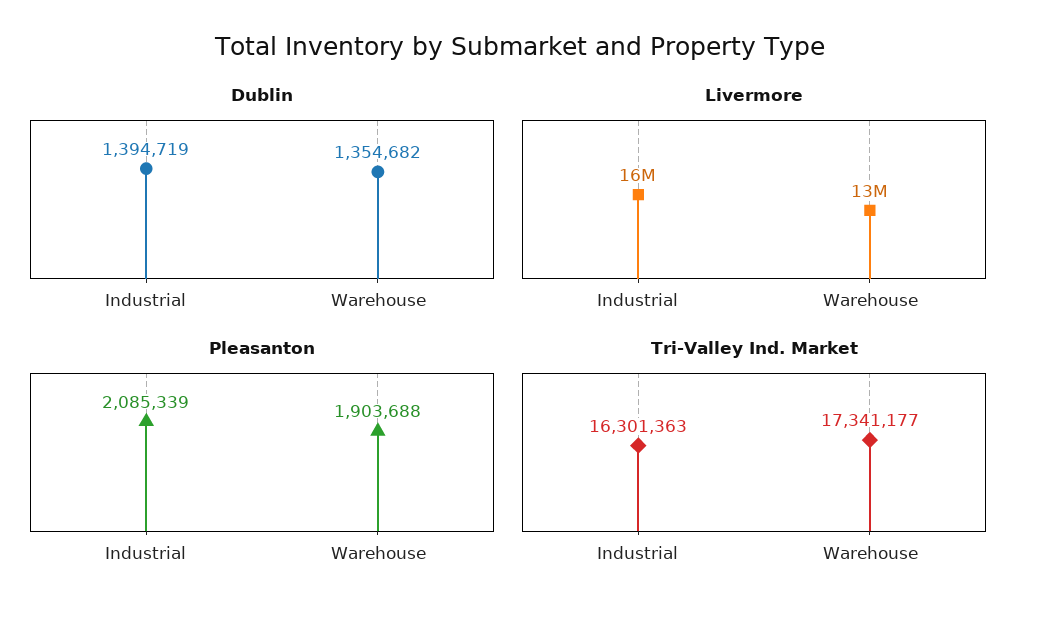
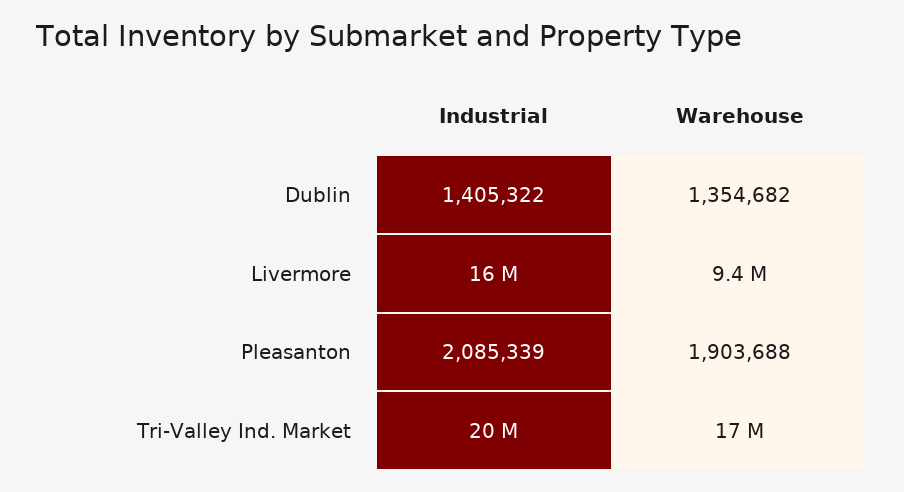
  {
    "Dublin": {
-     "Industrial": 1394719,
+     "Industrial": 1405322,
      "Warehouse": 1354682
    },
    "Livermore": {
      "Industrial": 16000000,
-     "Warehouse": 13000000
+     "Warehouse": 9400000
    },
    "Pleasanton": {
      "Industrial": 2085339,
      "Warehouse": 1903688
    },
    "Tri-Valley Ind. Market": {
-     "Industrial": 16301363,
+     "Industrial": 20000000,
      "Warehouse": 17341177
    }
  }

